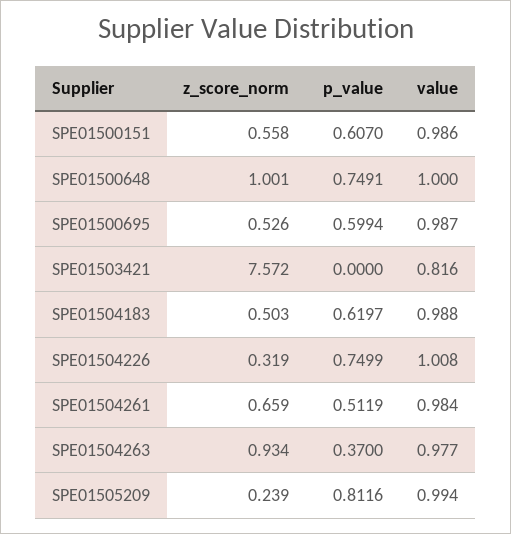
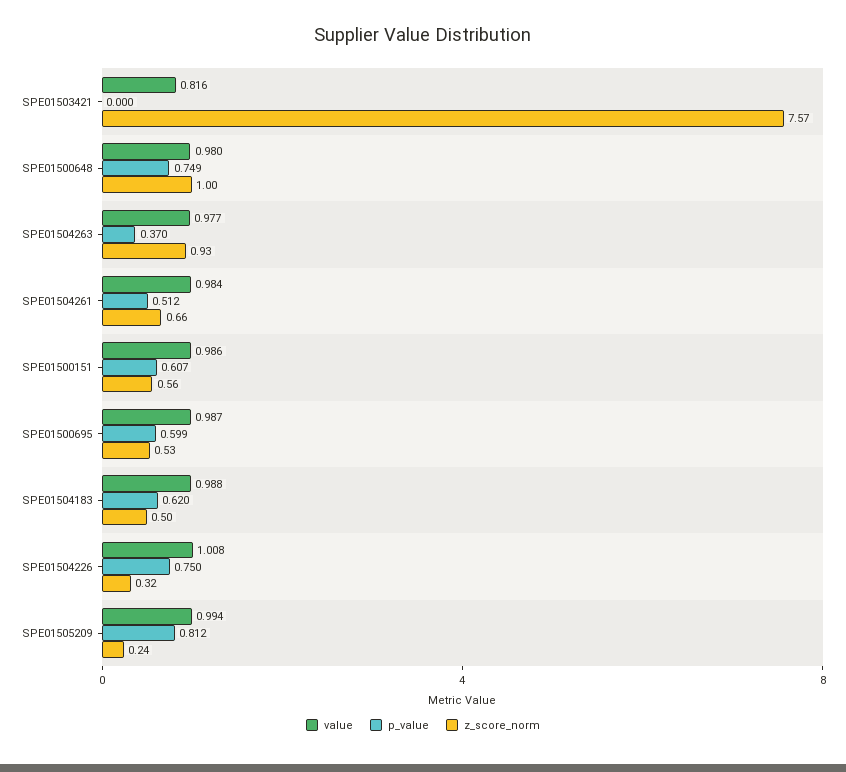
  {
    "z_score_norm": {
      "SPE01500151": 0.558,
      "SPE01500648": 1.001,
      "SPE01500695": 0.526,
      "SPE01503421": 7.572,
      "SPE01504183": 0.503,
      "SPE01504226": 0.319,
      "SPE01504261": 0.659,
      "SPE01504263": 0.934,
      "SPE01505209": 0.239
    },
    "p_value": {
      "SPE01500151": 0.607,
      "SPE01500648": 0.7491,
      "SPE01500695": 0.5994,
      "SPE01503421": 0,
      "SPE01504183": 0.6197,
      "SPE01504226": 0.7499,
      "SPE01504261": 0.5119,
      "SPE01504263": 0.37,
      "SPE01505209": 0.8116
    },
    "value": {
      "SPE01500151": 0.986,
-     "SPE01500648": 1,
+     "SPE01500648": 0.98,
      "SPE01500695": 0.987,
      "SPE01503421": 0.816,
      "SPE01504183": 0.988,
      "SPE01504226": 1.008,
      "SPE01504261": 0.984,
      "SPE01504263": 0.977,
      "SPE01505209": 0.994
    }
  }

